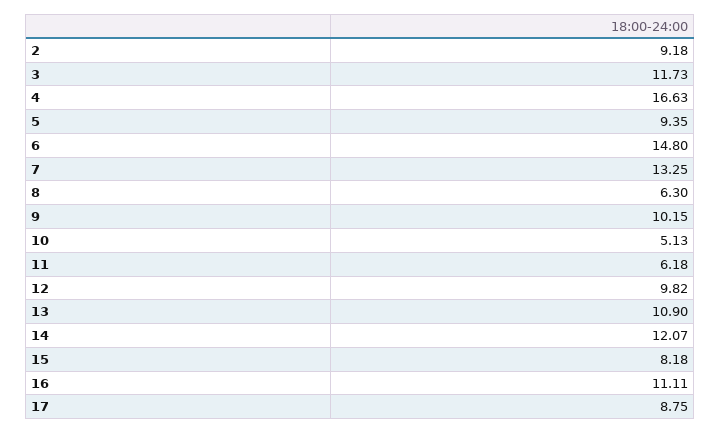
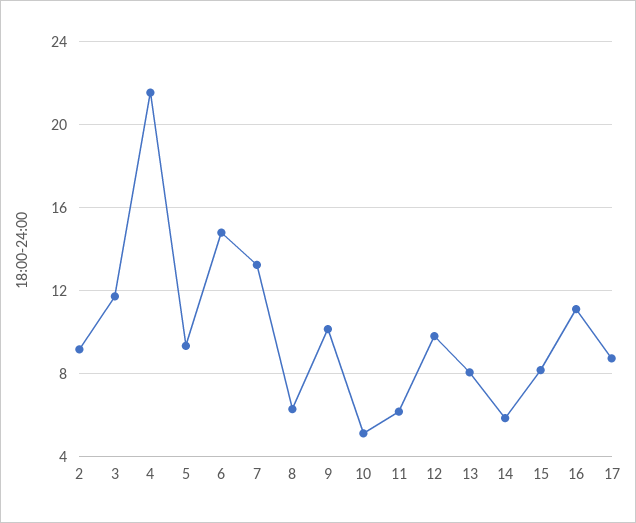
  {
    "2": 9.18,
    "3": 11.73,
-   "4": 16.63,
+   "4": 21.5,
    "5": 9.35,
    "6": 14.8,
    "7": 13.25,
    "8": 6.3,
    "9": 10.15,
    "10": 5.13,
    "11": 6.18,
    "12": 9.82,
-   "13": 10.9,
+   "13": 8,
-   "14": 12.07,
+   "14": 6,
    "15": 8.18,
    "16": 11.11,
    "17": 8.75
  }

